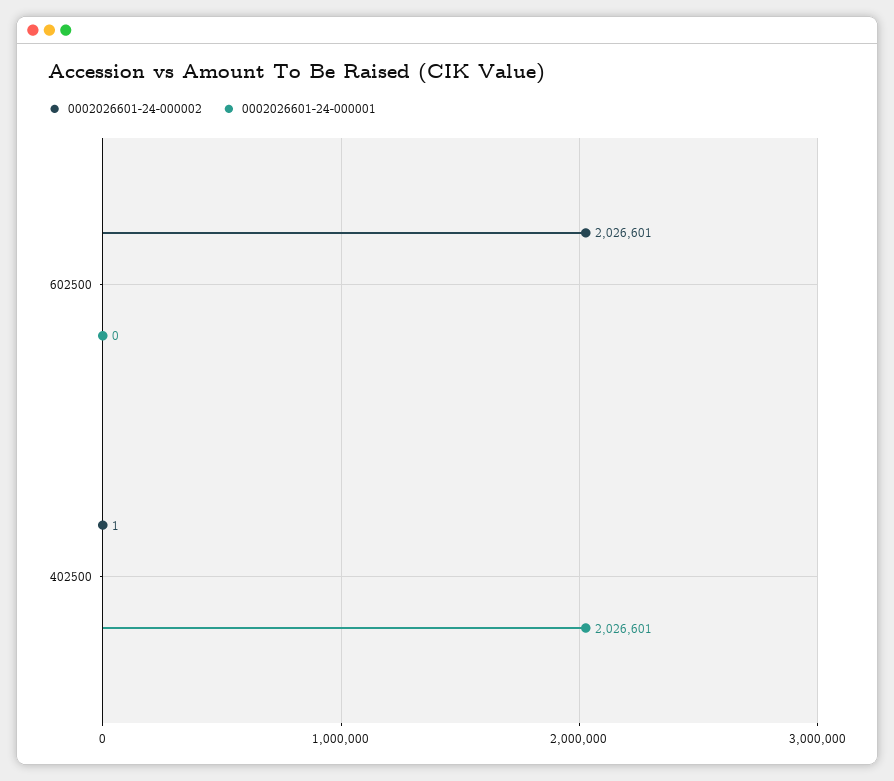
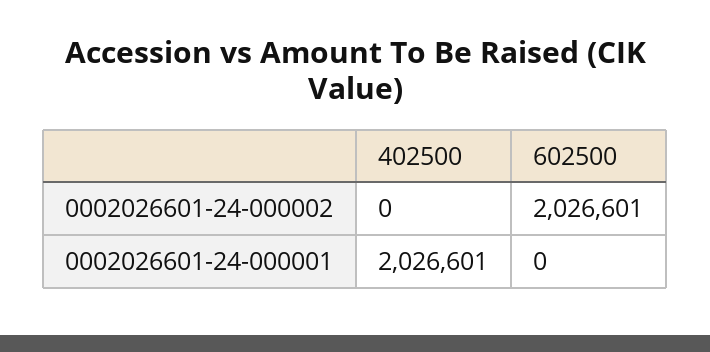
  {
    "0002026601-24-000002": {
      "602500": 2026601,
-     "402500": 1
+     "402500": 0
    },
    "0002026601-24-000001": {
      "602500": 0,
      "402500": 2026601
    }
  }

